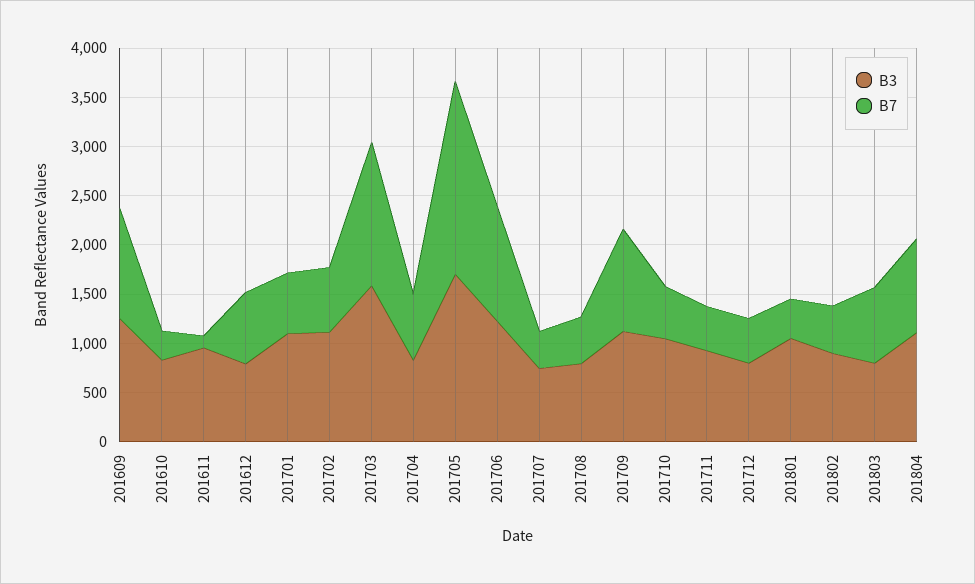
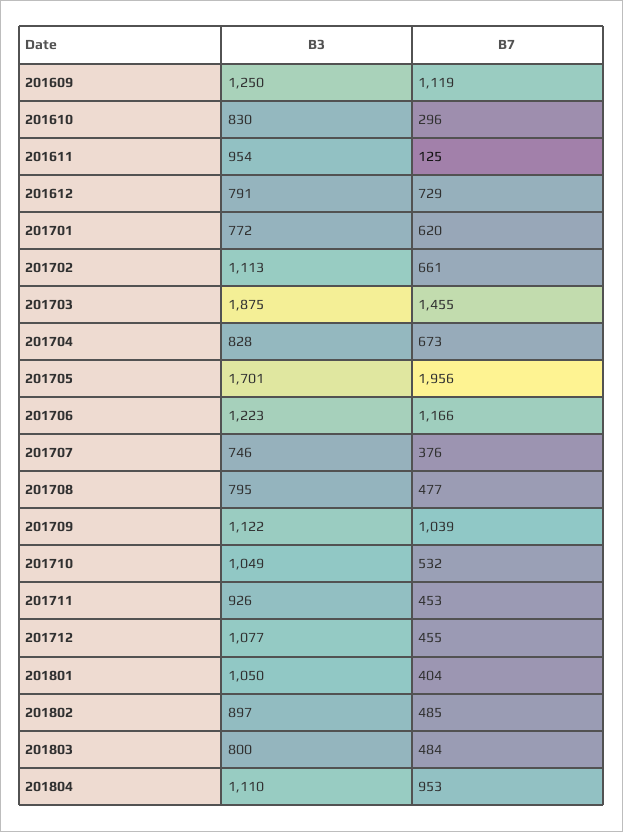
  {
    "B3": {
      "201609": 1250,
      "201610": 830,
      "201611": 954,
      "201612": 791,
-     "201701": 1100,
+     "201701": 772,
      "201702": 1113,
-     "201703": 1600,
+     "201703": 1875,
      "201704": 828,
      "201705": 1701,
      "201706": 1223,
      "201707": 746,
      "201708": 795,
      "201709": 1122,
      "201710": 1049,
      "201711": 926,
-     "201712": 800,
+     "201712": 1077,
      "201801": 1050,
      "201802": 897,
      "201803": 800,
      "201804": 1110
    },
    "B7": {
      "201609": 1119,
      "201610": 296,
      "201611": 125,
      "201612": 729,
      "201701": 620,
      "201702": 661,
      "201703": 1455,
      "201704": 673,
      "201705": 1956,
      "201706": 1166,
      "201707": 376,
      "201708": 477,
      "201709": 1039,
      "201710": 532,
      "201711": 453,
      "201712": 455,
      "201801": 404,
      "201802": 485,
-     "201803": 800,
+     "201803": 484,
      "201804": 953
    }
  }

